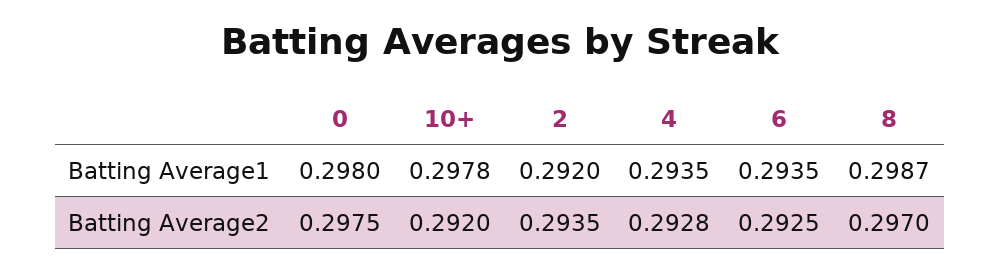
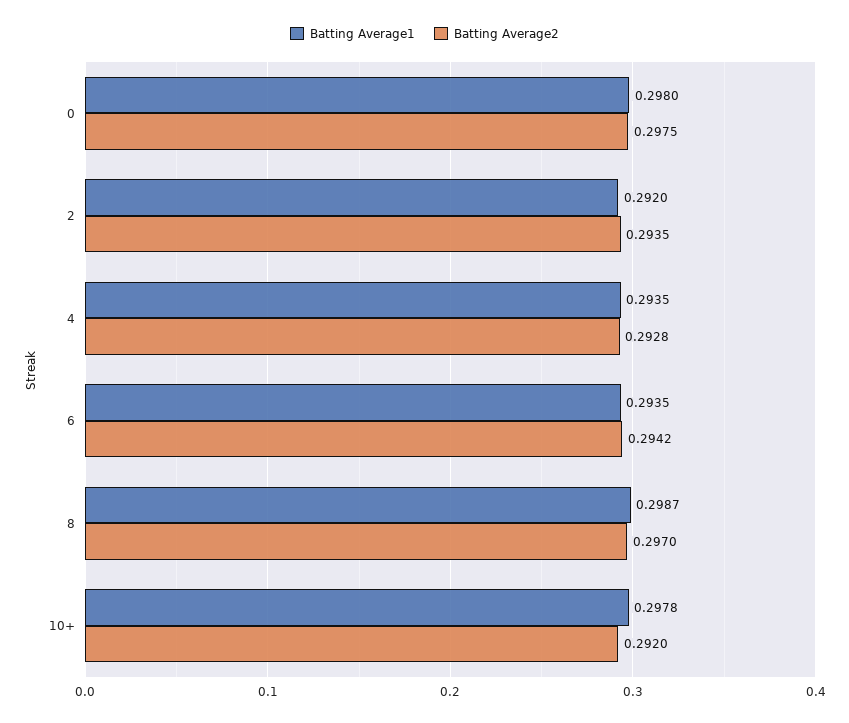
  {
    "Batting Average1": {
      "0": 0.298,
      "10+": 0.2978,
      "2": 0.292,
      "4": 0.2935,
      "6": 0.2935,
      "8": 0.2987
    },
    "Batting Average2": {
      "0": 0.2975,
      "10+": 0.292,
      "2": 0.2935,
      "4": 0.2928,
-     "6": 0.2925,
+     "6": 0.2942,
      "8": 0.297
    }
  }

